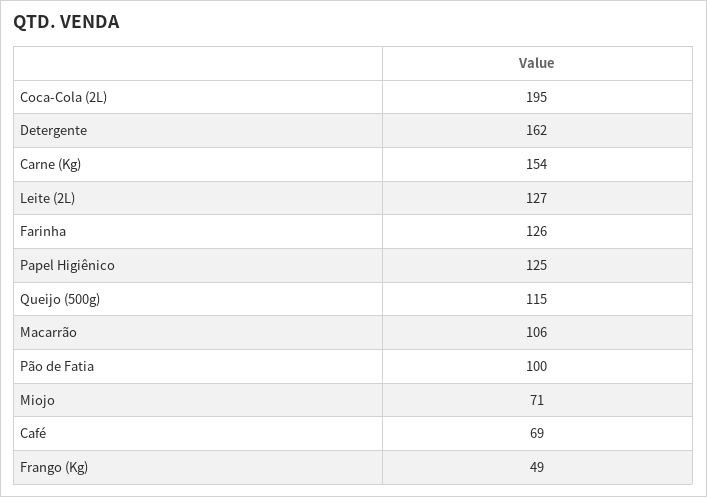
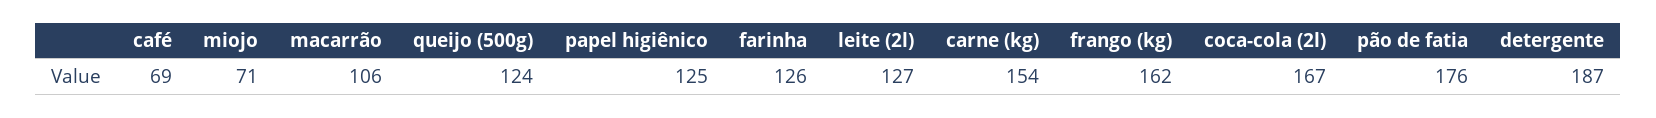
  {
-   "Coca-Cola (2L)": 195,
+   "Coca-Cola (2L)": 167,
-   "Detergente": 162,
+   "Detergente": 187,
    "Carne (Kg)": 154,
    "Leite (2L)": 127,
    "Farinha": 126,
    "Papel Higiênico": 125,
-   "Queijo (500g)": 115,
+   "Queijo (500g)": 124,
    "Macarrão": 106,
-   "Pão de Fatia": 100,
+   "Pão de Fatia": 176,
    "Miojo": 71,
    "Café": 69,
-   "Frango (Kg)": 49
+   "Frango (Kg)": 162
  }

